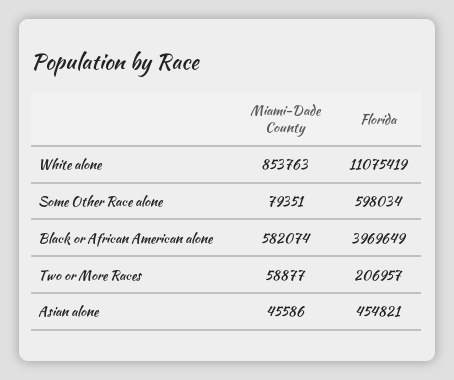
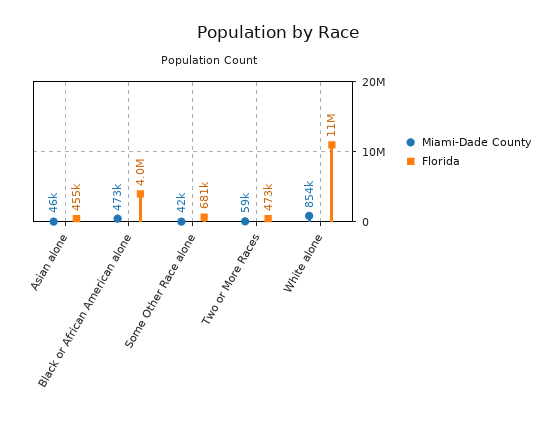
  {
    "Miami-Dade County": {
      "White alone": 853763,
-     "Some Other Race alone": 79351,
+     "Some Other Race alone": 42000,
-     "Black or African American alone": 582074,
+     "Black or African American alone": 473000,
      "Two or More Races": 58877,
      "Asian alone": 45586
    },
    "Florida": {
      "White alone": 11075419,
-     "Some Other Race alone": 598034,
+     "Some Other Race alone": 681000,
      "Black or African American alone": 3969649,
-     "Two or More Races": 206957,
+     "Two or More Races": 473000,
      "Asian alone": 454821
    }
  }

